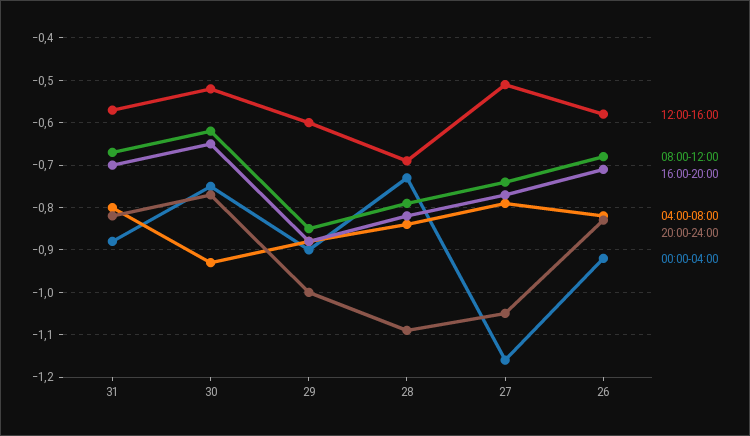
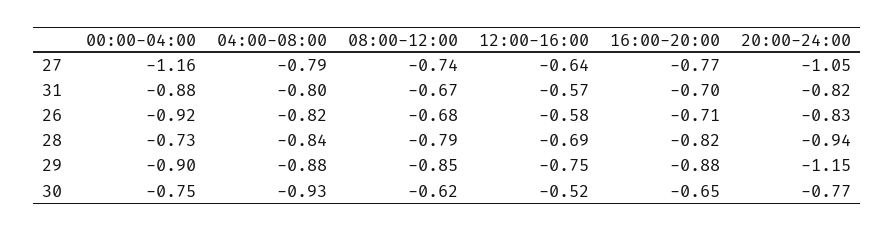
  {
    "12:00-16:00": {
      "31": -0.57,
      "30": -0.52,
-     "29": -0.6,
+     "29": -0.75,
      "28": -0.69,
-     "27": -0.5,
+     "27": -0.64,
      "26": -0.58
    },
    "08:00-12:00": {
      "31": -0.67,
      "30": -0.62,
      "29": -0.85,
      "28": -0.79,
      "27": -0.74,
      "26": -0.68
    },
    "16:00-20:00": {
      "31": -0.7,
      "30": -0.65,
      "29": -0.88,
      "28": -0.82,
      "27": -0.77,
      "26": -0.71
    },
    "04:00-08:00": {
      "31": -0.8,
      "30": -0.93,
      "29": -0.88,
      "28": -0.84,
      "27": -0.79,
      "26": -0.82
    },
    "20:00-24:00": {
      "31": -0.82,
      "30": -0.77,
-     "29": -1,
+     "29": -1.15,
-     "28": -1.1,
+     "28": -0.94,
      "27": -1.05,
      "26": -0.83
    },
    "00:00-04:00": {
      "31": -0.88,
      "30": -0.75,
      "29": -0.9,
      "28": -0.73,
      "27": -1.16,
      "26": -0.92
    }
  }

